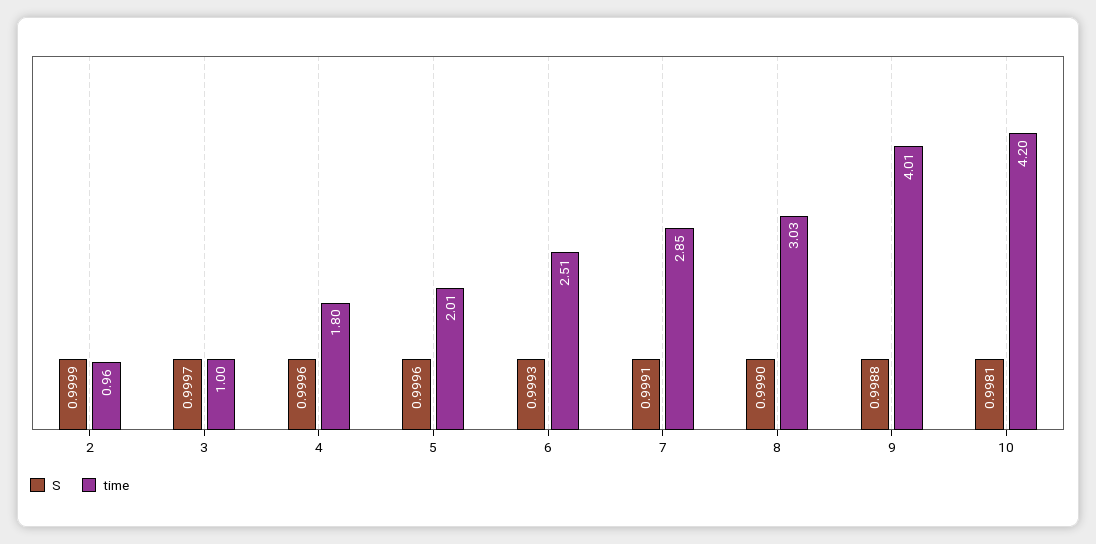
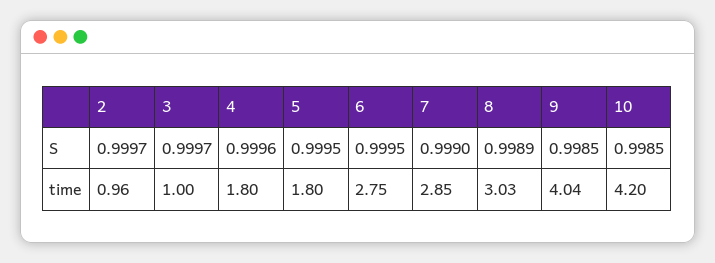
  {
    "S": {
-     "2": 0.9999,
+     "2": 0.9997,
      "3": 0.9997,
      "4": 0.9996,
-     "5": 0.9996,
+     "5": 0.9995,
-     "6": 0.9993,
+     "6": 0.9995,
-     "7": 0.9991,
+     "7": 0.999,
-     "8": 0.999,
+     "8": 0.9989,
-     "9": 0.9988,
+     "9": 0.9985,
-     "10": 0.9981
+     "10": 0.9985
    },
    "time": {
      "2": 0.96,
      "3": 1,
      "4": 1.8,
-     "5": 2.01,
+     "5": 1.8,
-     "6": 2.51,
+     "6": 2.75,
      "7": 2.85,
      "8": 3.03,
-     "9": 4.01,
+     "9": 4.04,
      "10": 4.2
    }
  }

